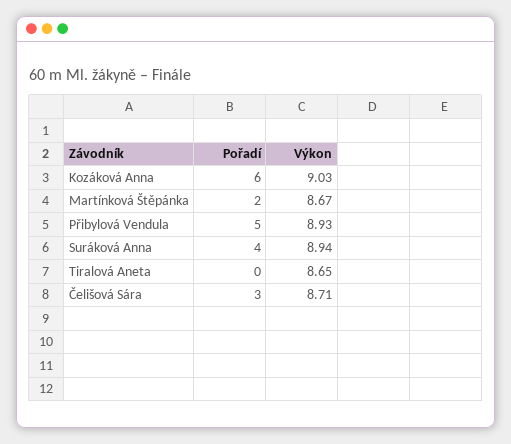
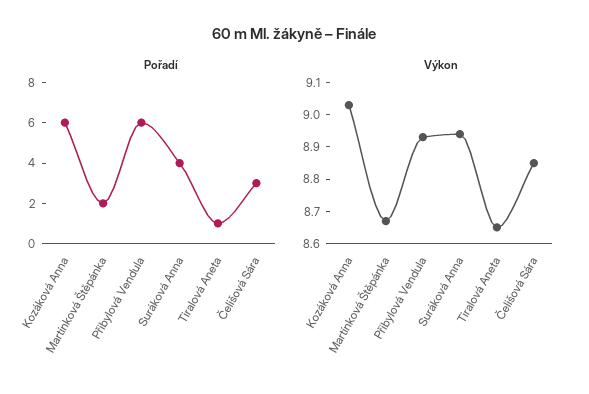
  {
    "Pořadí": {
      "Kozáková Anna": 6,
      "Martínková Štěpánka": 2,
-     "Přibylová Vendula": 5,
+     "Přibylová Vendula": 6,
      "Suráková Anna": 4,
-     "Tiralová Aneta": 0,
+     "Tiralová Aneta": 1,
      "Čelišová Sára": 3
    },
    "Výkon": {
      "Kozáková Anna": 9.03,
      "Martínková Štěpánka": 8.67,
      "Přibylová Vendula": 8.93,
      "Suráková Anna": 8.94,
      "Tiralová Aneta": 8.65,
-     "Čelišová Sára": 8.71
+     "Čelišová Sára": 8.85
    }
  }

